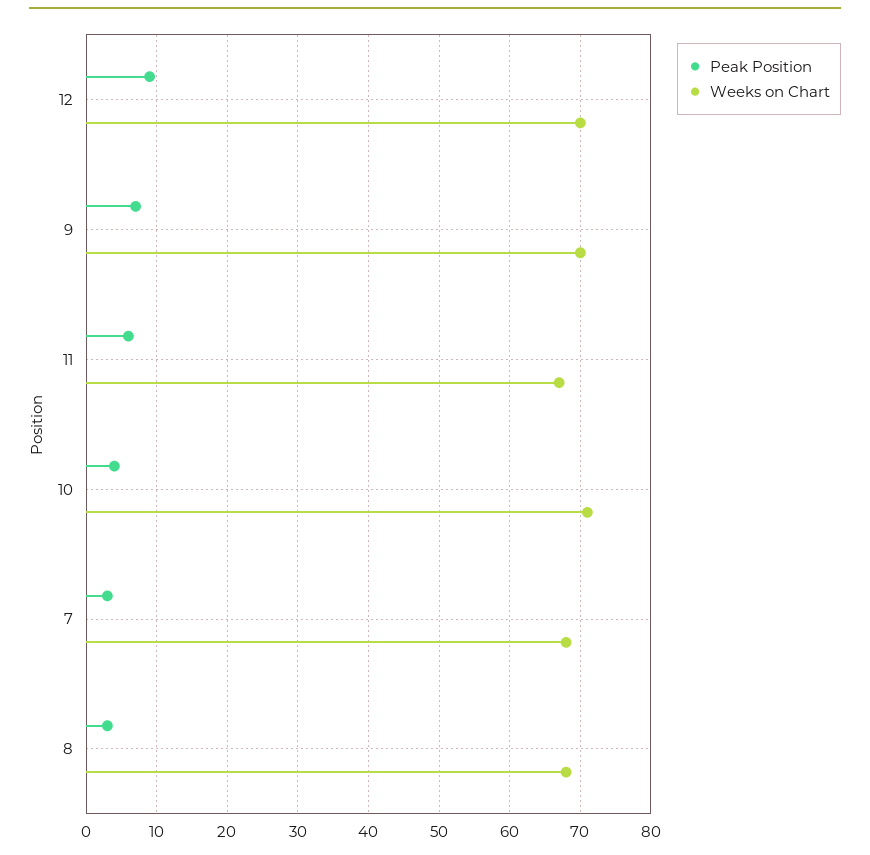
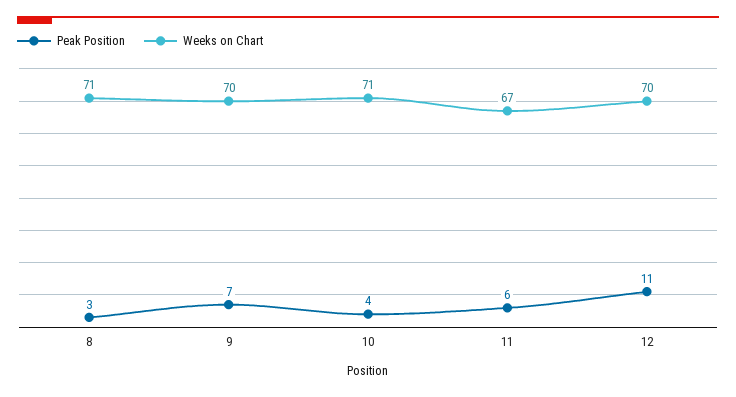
  {
    "Peak Position": {
-     "12": 9,
+     "12": 11,
      "9": 7,
      "11": 6,
      "10": 4,
-     "7": 3,
      "8": 3
    },
    "Weeks on Chart": {
      "12": 70,
      "9": 70,
      "11": 67,
      "10": 71,
-     "7": 68,
-     "8": 68
+     "8": 71
    }
  }

